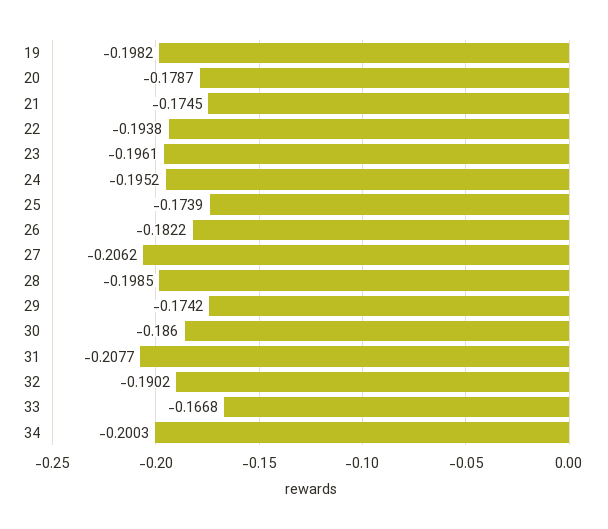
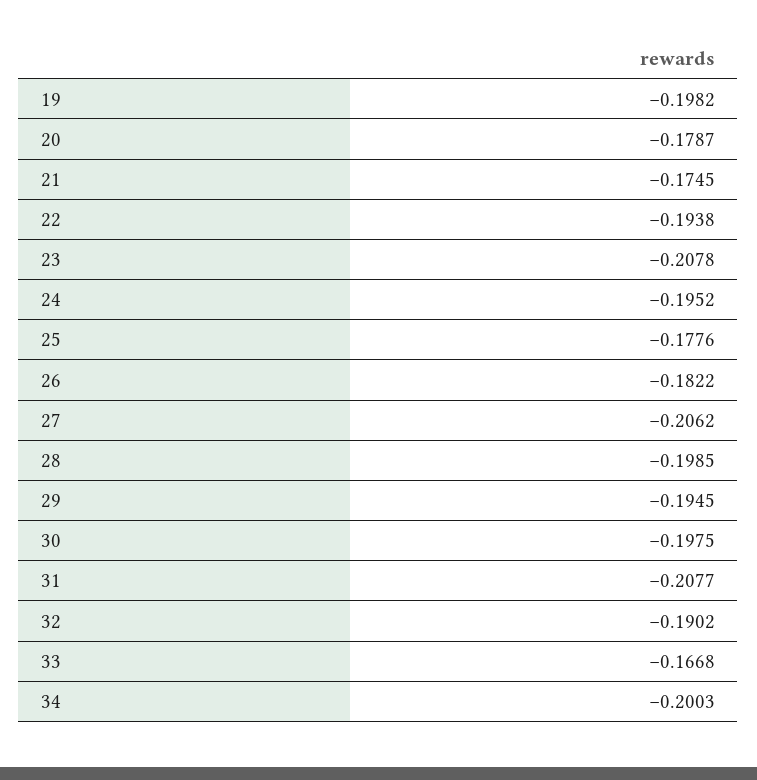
  {
    "19": -0.1982,
    "20": -0.1787,
    "21": -0.1745,
    "22": -0.1938,
-   "23": -0.1961,
+   "23": -0.2078,
    "24": -0.1952,
-   "25": -0.1739,
+   "25": -0.1776,
    "26": -0.1822,
    "27": -0.2062,
    "28": -0.1985,
-   "29": -0.1742,
+   "29": -0.1945,
-   "30": -0.186,
+   "30": -0.1975,
    "31": -0.2077,
    "32": -0.1902,
    "33": -0.1668,
    "34": -0.2003
  }

